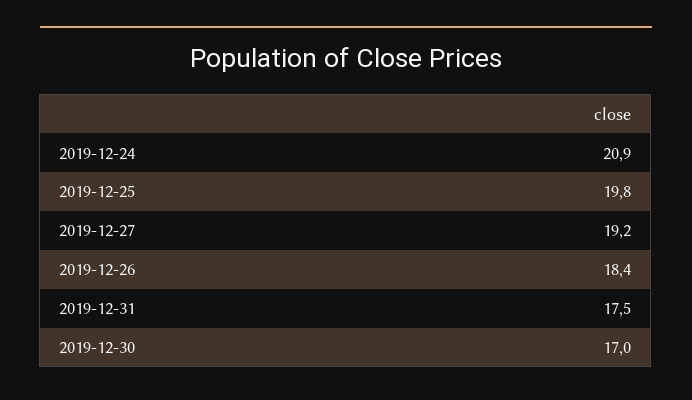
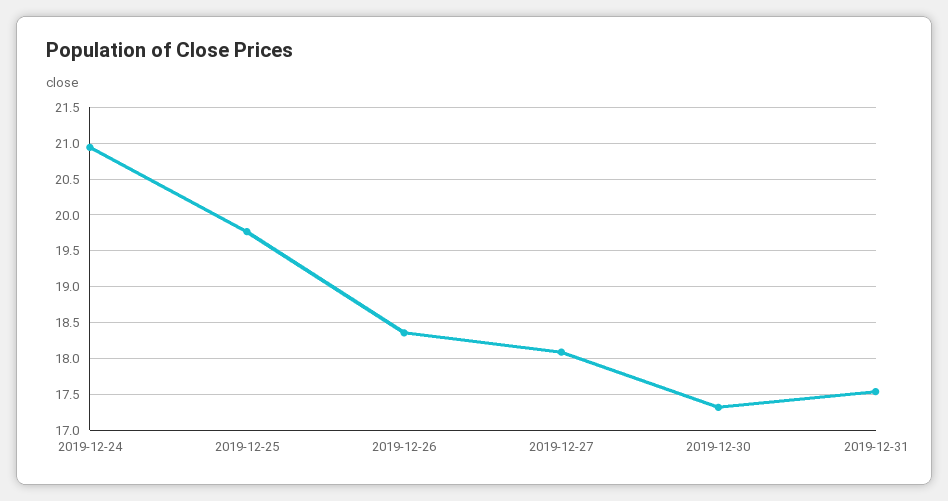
  {
    "2019-12-24": 20.9,
    "2019-12-25": 19.8,
-   "2019-12-27": 19.2,
+   "2019-12-27": 18.1,
    "2019-12-26": 18.4,
    "2019-12-31": 17.5,
-   "2019-12-30": 17
+   "2019-12-30": 17.3
  }

